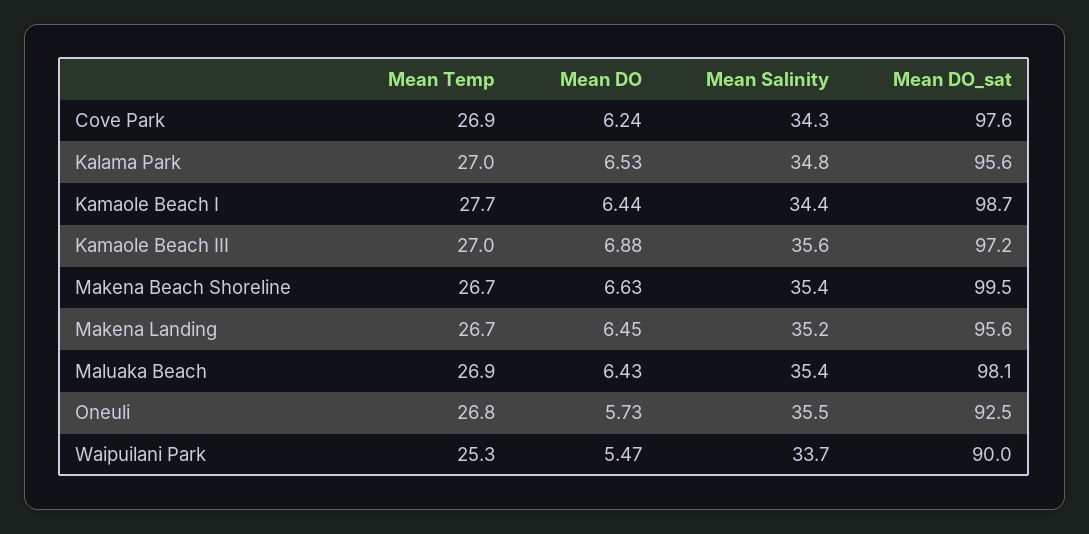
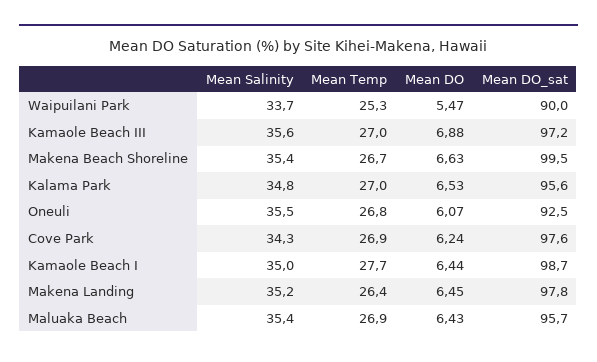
  {
    "Mean Temp": {
      "Cove Park": 26.9,
      "Kalama Park": 27,
      "Kamaole Beach I": 27.7,
      "Kamaole Beach III": 27,
      "Makena Beach Shoreline": 26.7,
-     "Makena Landing": 26.7,
+     "Makena Landing": 26.4,
      "Maluaka Beach": 26.9,
      "Oneuli": 26.8,
      "Waipuilani Park": 25.3
    },
    "Mean DO": {
      "Cove Park": 6.24,
      "Kalama Park": 6.53,
      "Kamaole Beach I": 6.44,
      "Kamaole Beach III": 6.88,
      "Makena Beach Shoreline": 6.63,
      "Makena Landing": 6.45,
      "Maluaka Beach": 6.43,
-     "Oneuli": 5.73,
+     "Oneuli": 6.07,
      "Waipuilani Park": 5.47
    },
    "Mean Salinity": {
      "Cove Park": 34.3,
      "Kalama Park": 34.8,
-     "Kamaole Beach I": 34.4,
+     "Kamaole Beach I": 35,
      "Kamaole Beach III": 35.6,
      "Makena Beach Shoreline": 35.4,
      "Makena Landing": 35.2,
      "Maluaka Beach": 35.4,
      "Oneuli": 35.5,
      "Waipuilani Park": 33.7
    },
    "Mean DO_sat": {
      "Cove Park": 97.6,
      "Kalama Park": 95.6,
      "Kamaole Beach I": 98.7,
      "Kamaole Beach III": 97.2,
      "Makena Beach Shoreline": 99.5,
-     "Makena Landing": 95.6,
+     "Makena Landing": 97.8,
-     "Maluaka Beach": 98.1,
+     "Maluaka Beach": 95.7,
      "Oneuli": 92.5,
      "Waipuilani Park": 90
    }
  }

